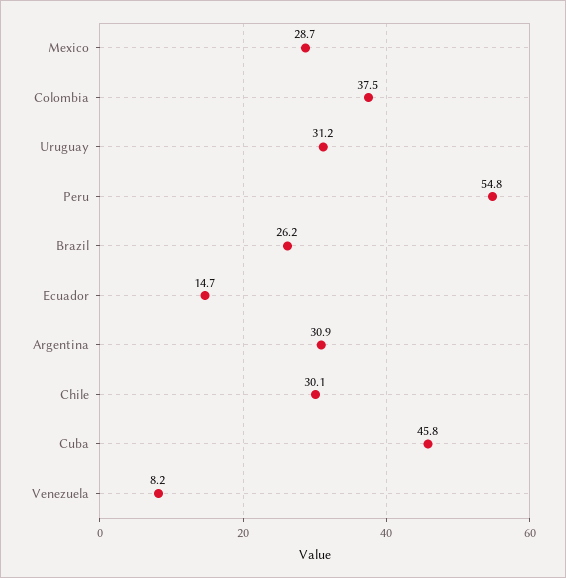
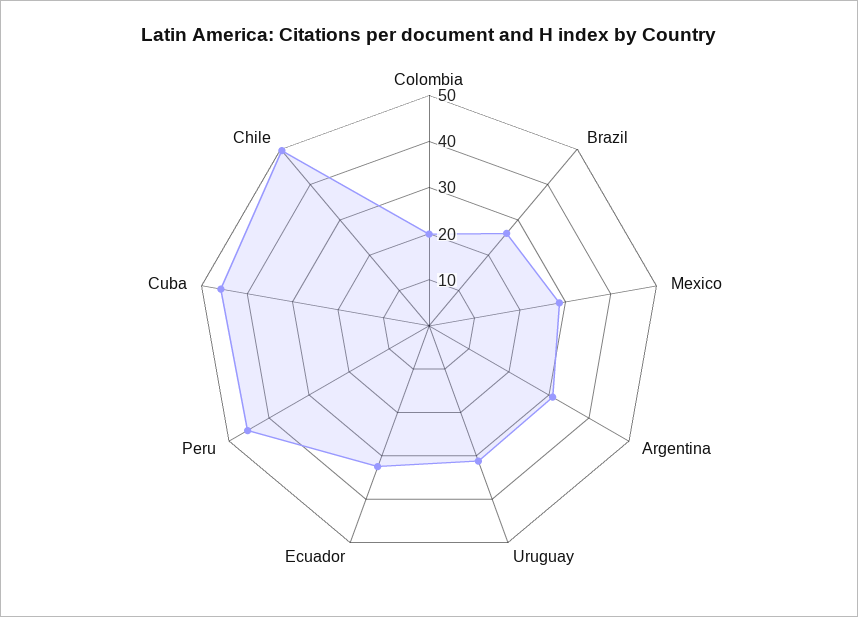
  {
    "Mexico": 28.7,
-   "Colombia": 37.5,
+   "Colombia": 20,
    "Uruguay": 31.2,
-   "Peru": 54.8,
+   "Peru": 46,
    "Brazil": 26.2,
-   "Ecuador": 14.7,
+   "Ecuador": 32,
    "Argentina": 30.9,
-   "Chile": 30.1,
+   "Chile": 50,
-   "Cuba": 45.8,
+   "Cuba": 45.8
-   "Venezuela": 8.2
  }

